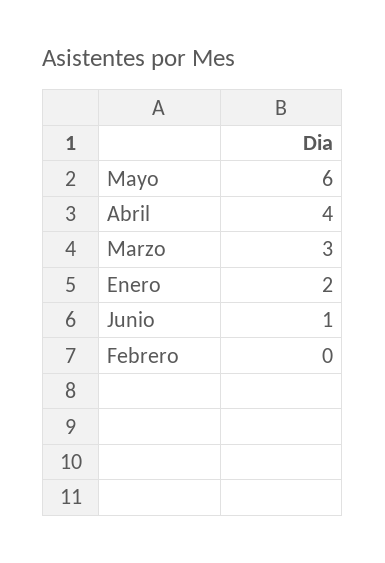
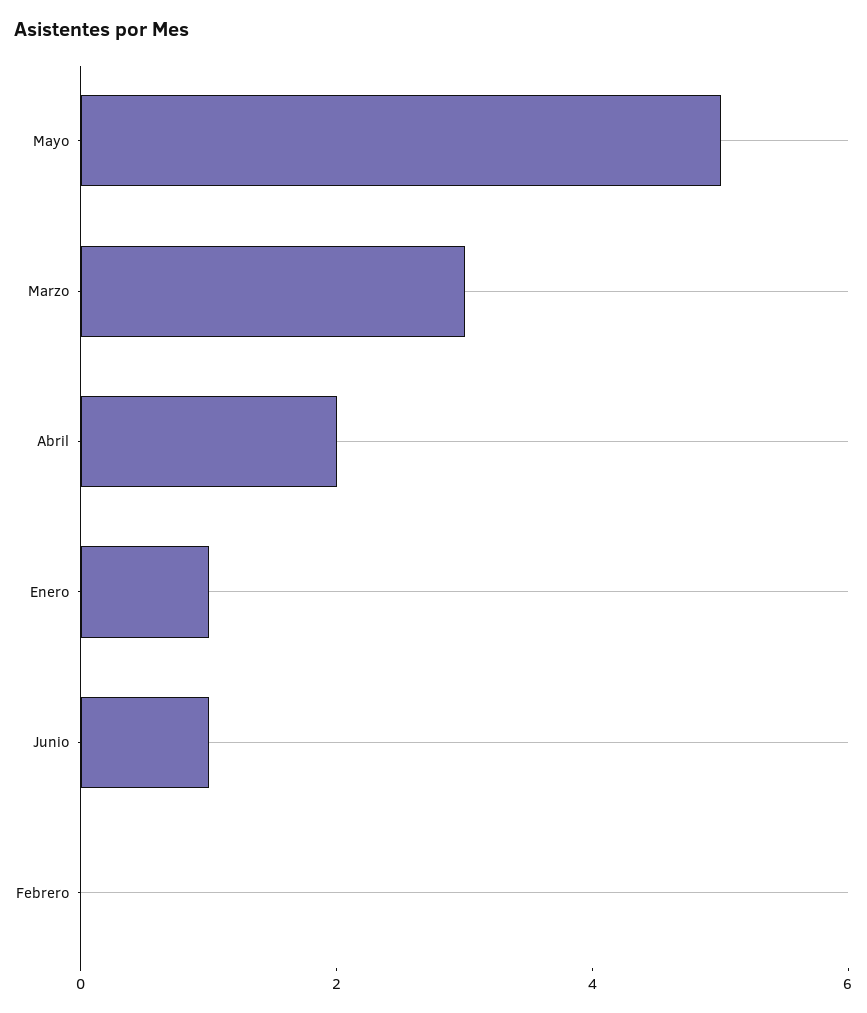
  {
-   "Mayo": 6,
+   "Mayo": 5,
-   "Abril": 4,
+   "Abril": 2,
    "Marzo": 3,
-   "Enero": 2,
+   "Enero": 1,
    "Junio": 1,
    "Febrero": 0
  }

